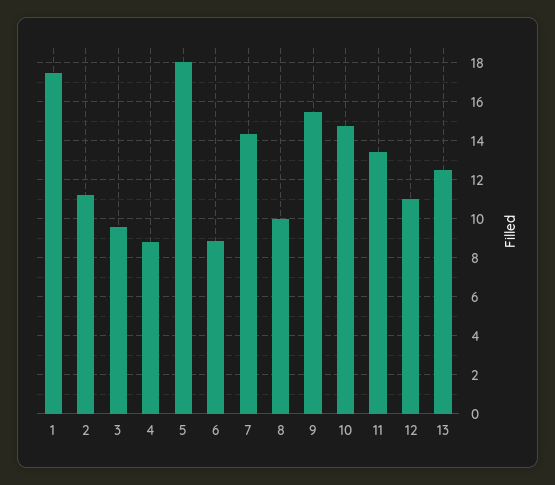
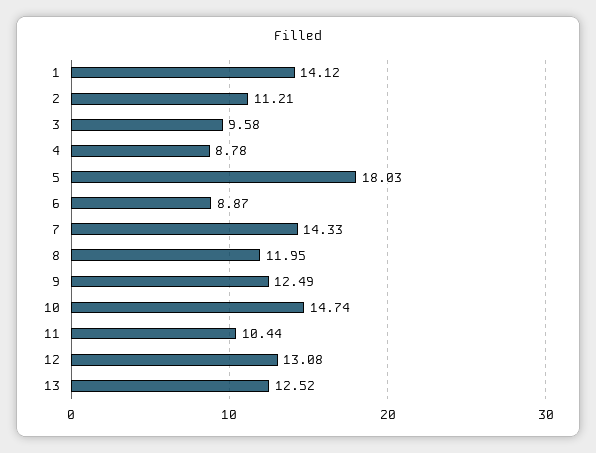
  {
-   "1": 17.5,
+   "1": 14.12,
    "2": 11.21,
    "3": 9.58,
    "4": 8.78,
    "5": 18.03,
    "6": 8.87,
    "7": 14.33,
-   "8": 10,
+   "8": 11.95,
-   "9": 15.5,
+   "9": 12.49,
    "10": 14.74,
-   "11": 13.5,
+   "11": 10.44,
-   "12": 11,
+   "12": 13.08,
    "13": 12.52
  }

